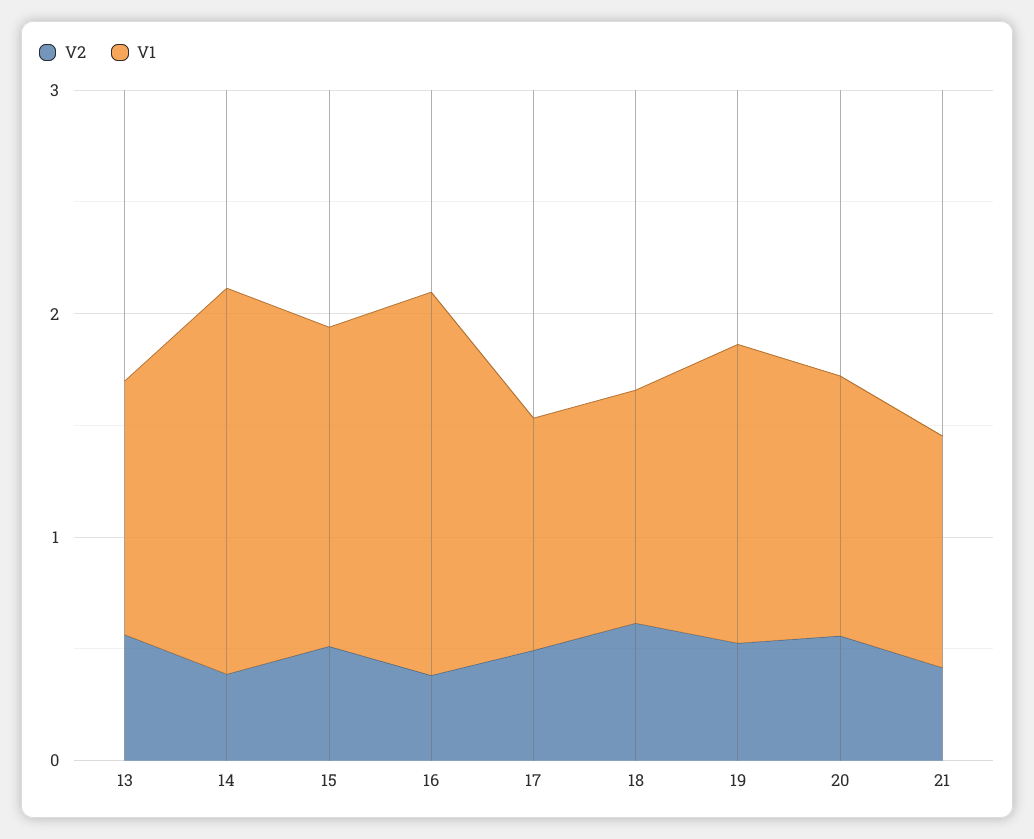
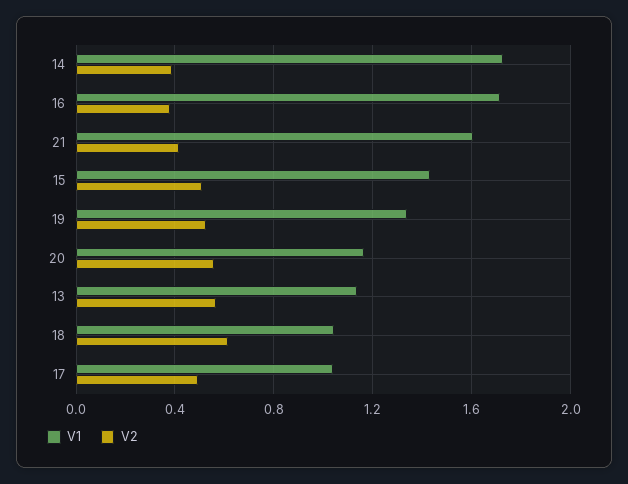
  {
    "V2": {
      "13": 0.55,
      "14": 0.4,
      "15": 0.5,
      "16": 0.4,
      "17": 0.5,
      "18": 0.6,
      "19": 0.55,
      "20": 0.55,
      "21": 0.4
    },
    "V1": {
      "13": 1.15,
      "14": 1.75,
      "15": 1.45,
      "16": 1.7,
      "17": 1.05,
      "18": 1.05,
      "19": 1.35,
      "20": 1.15,
-     "21": 1
+     "21": 1.6
    }
  }

